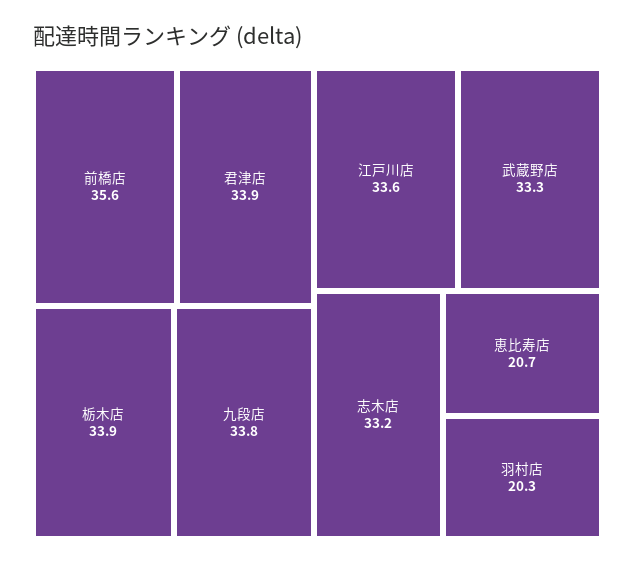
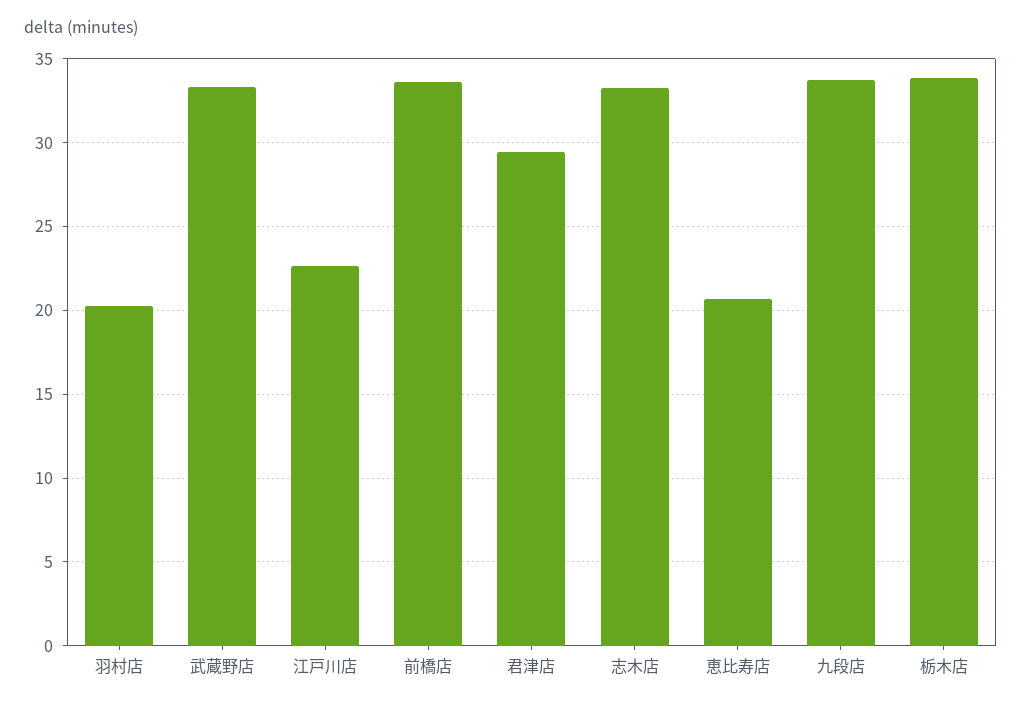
  {
-   "前橋店": 35.6,
+   "前橋店": 33.5,
-   "君津店": 33.9,
+   "君津店": 29.5,
    "栃木店": 33.9,
    "九段店": 33.8,
-   "江戸川店": 33.6,
+   "江戸川店": 22.5,
    "武蔵野店": 33.3,
    "志木店": 33.2,
    "恵比寿店": 20.7,
    "羽村店": 20.3
  }

